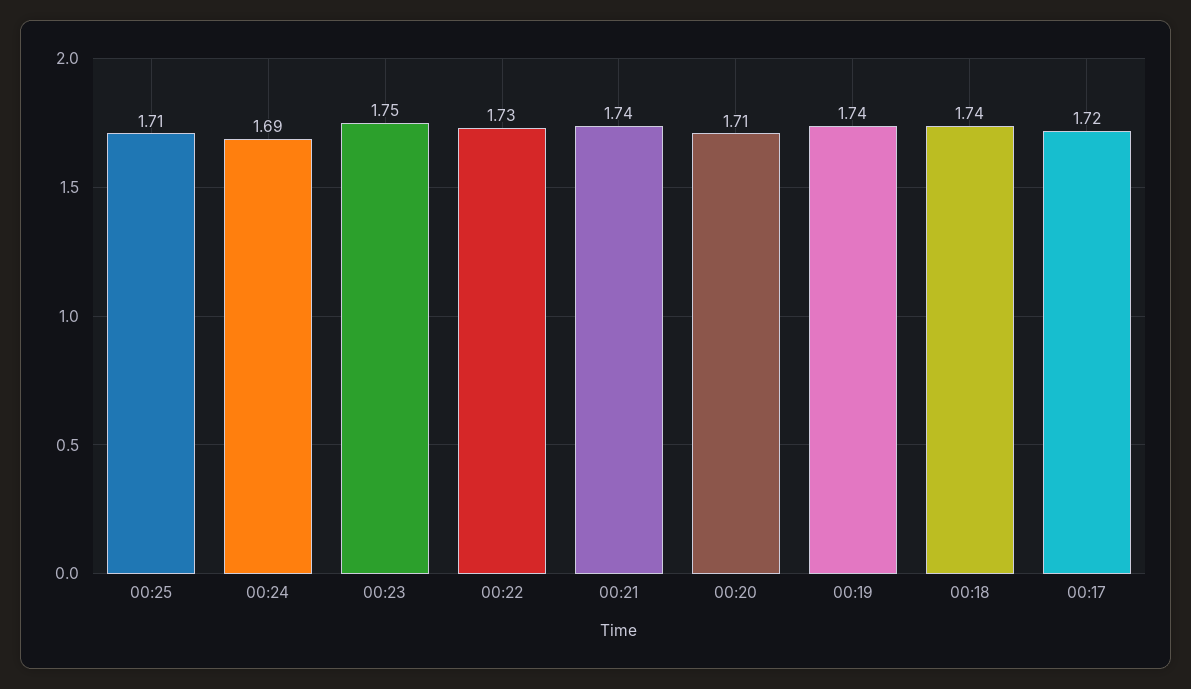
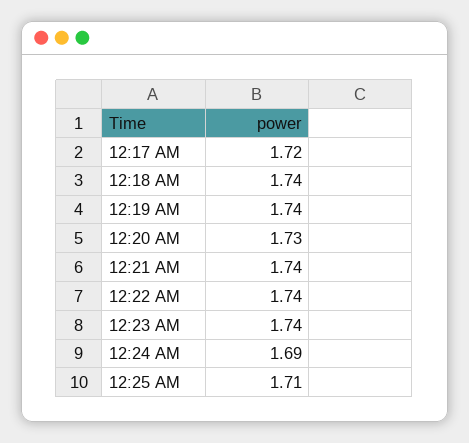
  {
    "00:25": 1.71,
    "00:24": 1.69,
-   "00:23": 1.75,
+   "00:23": 1.74,
-   "00:22": 1.73,
+   "00:22": 1.74,
    "00:21": 1.74,
-   "00:20": 1.71,
+   "00:20": 1.73,
    "00:19": 1.74,
    "00:18": 1.74,
    "00:17": 1.72
  }

